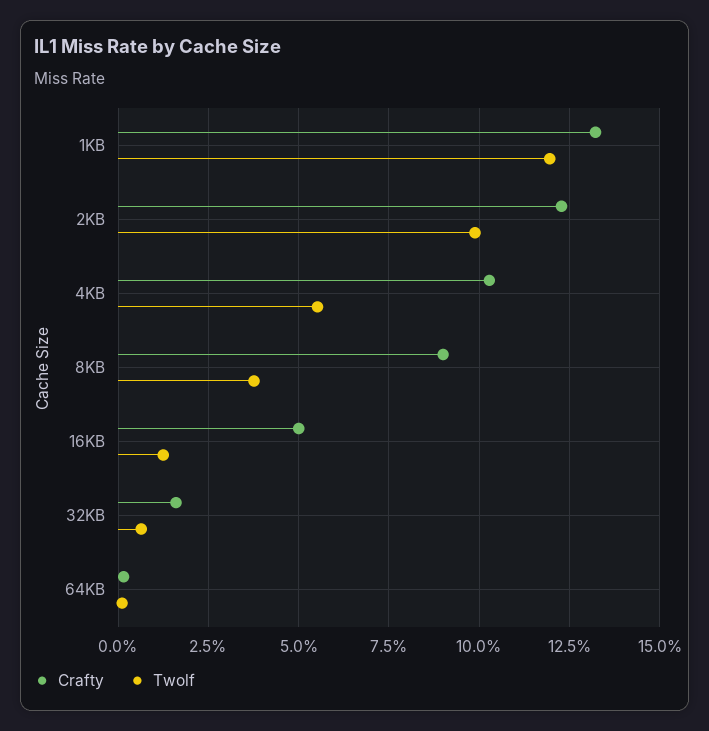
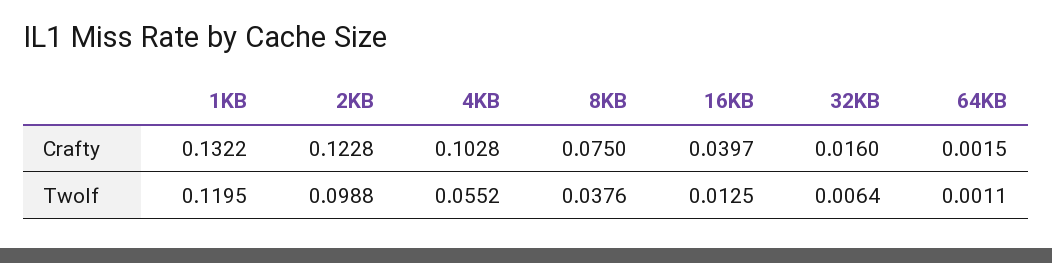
  {
    "Crafty": {
      "1KB": 0.1322,
      "2KB": 0.1228,
      "4KB": 0.1028,
-     "8KB": 0.09,
+     "8KB": 0.075,
-     "16KB": 0.05,
+     "16KB": 0.0397,
      "32KB": 0.016,
      "64KB": 0.0015
    },
    "Twolf": {
      "1KB": 0.1195,
      "2KB": 0.0988,
      "4KB": 0.0552,
      "8KB": 0.0376,
      "16KB": 0.0125,
      "32KB": 0.0064,
      "64KB": 0.0011
    }
  }

